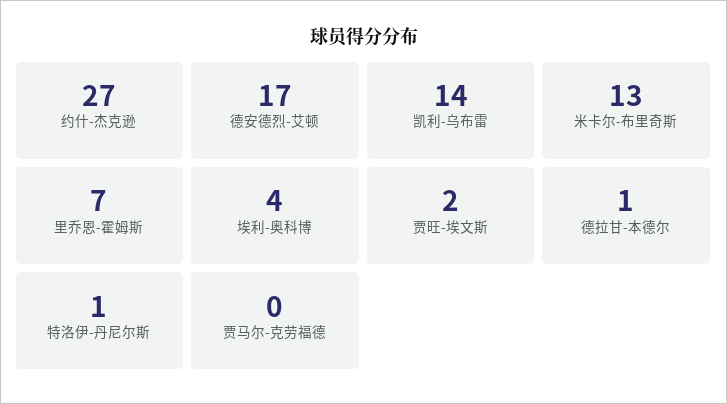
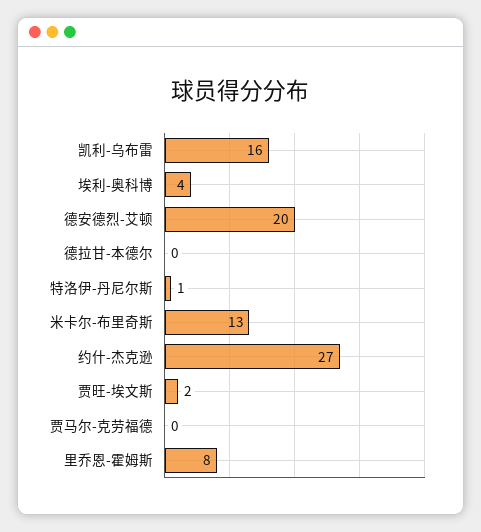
  {
    "约什-杰克逊": 27,
-   "德安德烈-艾顿": 17,
+   "德安德烈-艾顿": 20,
-   "凯利-乌布雷": 14,
+   "凯利-乌布雷": 16,
    "米卡尔-布里奇斯": 13,
-   "里乔恩-霍姆斯": 7,
+   "里乔恩-霍姆斯": 8,
    "埃利-奥科博": 4,
    "贾旺-埃文斯": 2,
-   "德拉甘-本德尔": 1,
+   "德拉甘-本德尔": 0,
    "特洛伊-丹尼尔斯": 1,
    "贾马尔-克劳福德": 0
  }

